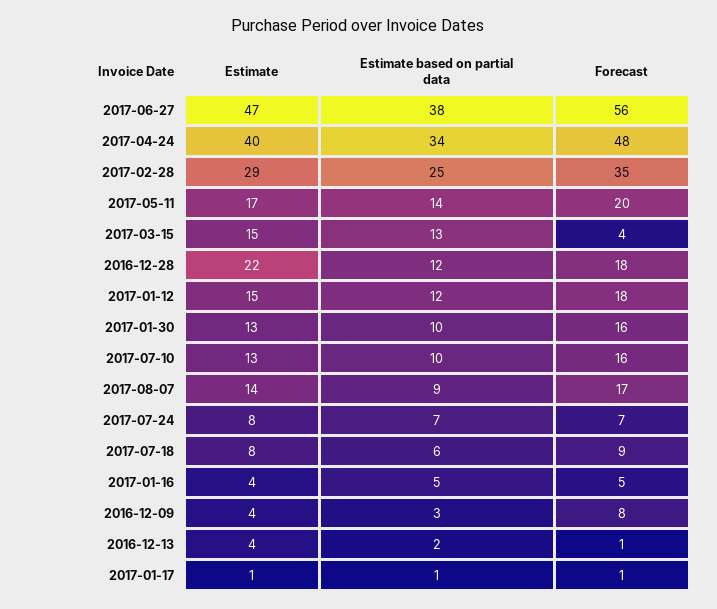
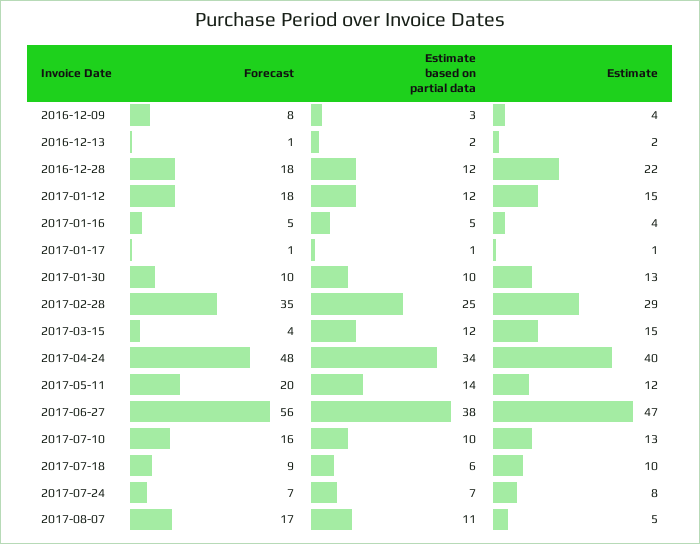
  {
    "Estimate": {
      "2017-06-27": 47,
      "2017-04-24": 40,
      "2017-02-28": 29,
-     "2017-05-11": 17,
+     "2017-05-11": 12,
      "2017-03-15": 15,
      "2016-12-28": 22,
      "2017-01-12": 15,
      "2017-01-30": 13,
      "2017-07-10": 13,
-     "2017-08-07": 14,
+     "2017-08-07": 5,
      "2017-07-24": 8,
-     "2017-07-18": 8,
+     "2017-07-18": 10,
      "2017-01-16": 4,
      "2016-12-09": 4,
-     "2016-12-13": 4,
+     "2016-12-13": 2,
      "2017-01-17": 1
    },
    "Estimate based on partial data": {
      "2017-06-27": 38,
      "2017-04-24": 34,
      "2017-02-28": 25,
      "2017-05-11": 14,
-     "2017-03-15": 13,
+     "2017-03-15": 12,
      "2016-12-28": 12,
      "2017-01-12": 12,
      "2017-01-30": 10,
      "2017-07-10": 10,
-     "2017-08-07": 9,
+     "2017-08-07": 11,
      "2017-07-24": 7,
      "2017-07-18": 6,
      "2017-01-16": 5,
      "2016-12-09": 3,
      "2016-12-13": 2,
      "2017-01-17": 1
    },
    "Forecast": {
      "2017-06-27": 56,
      "2017-04-24": 48,
      "2017-02-28": 35,
      "2017-05-11": 20,
      "2017-03-15": 4,
      "2016-12-28": 18,
      "2017-01-12": 18,
-     "2017-01-30": 16,
+     "2017-01-30": 10,
      "2017-07-10": 16,
      "2017-08-07": 17,
      "2017-07-24": 7,
      "2017-07-18": 9,
      "2017-01-16": 5,
      "2016-12-09": 8,
      "2016-12-13": 1,
      "2017-01-17": 1
    }
  }

